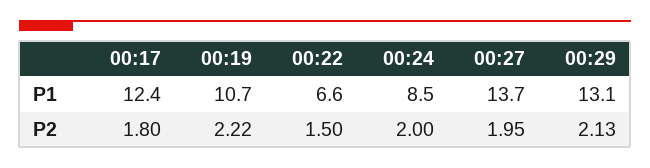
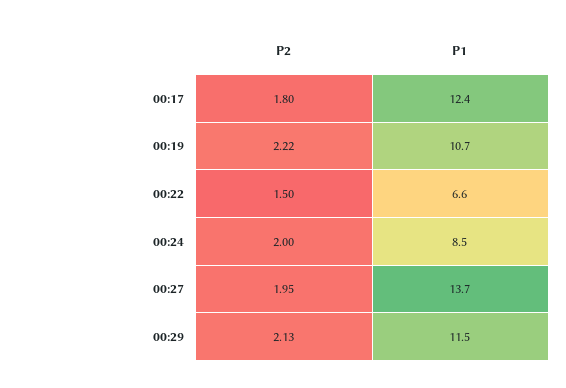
  {
    "00:17": {
      "P1": 12.4,
      "P2": 1.8
    },
    "00:19": {
      "P1": 10.7,
      "P2": 2.22
    },
    "00:22": {
      "P1": 6.6,
      "P2": 1.5
    },
    "00:24": {
      "P1": 8.5,
      "P2": 2
    },
    "00:27": {
      "P1": 13.7,
      "P2": 1.95
    },
    "00:29": {
-     "P1": 13.1,
+     "P1": 11.5,
      "P2": 2.13
    }
  }

